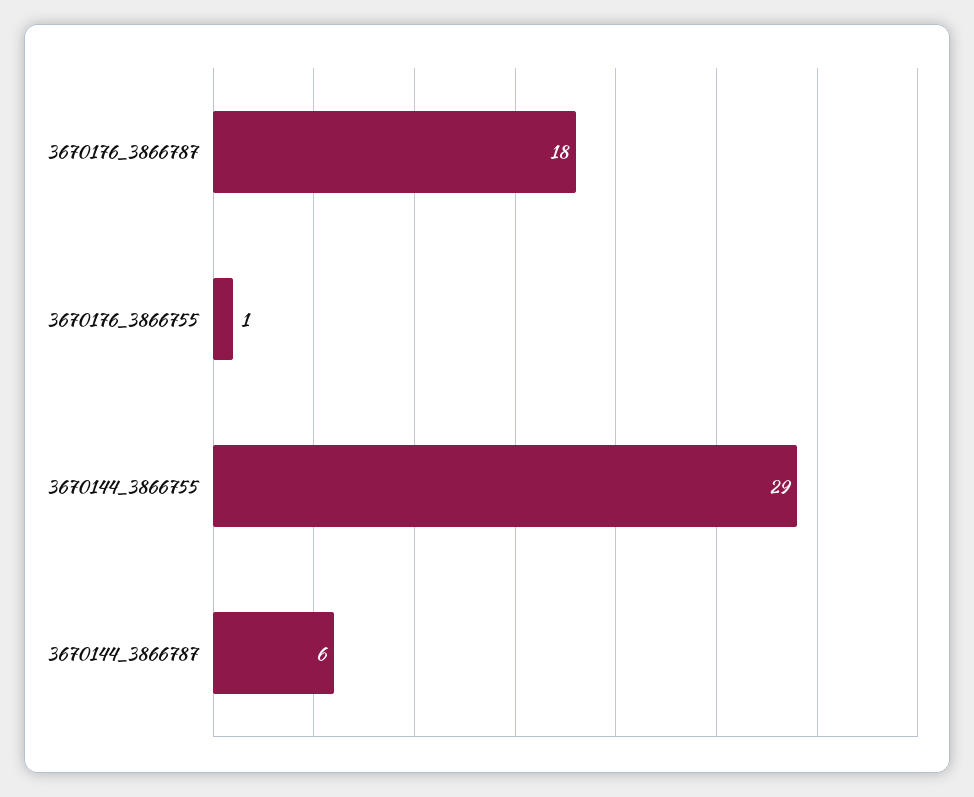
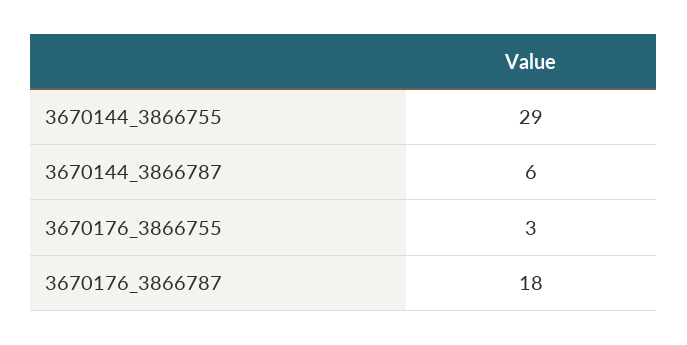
  {
    "3670176_3866787": 18,
-   "3670176_3866755": 1,
+   "3670176_3866755": 3,
    "3670144_3866755": 29,
    "3670144_3866787": 6
  }

